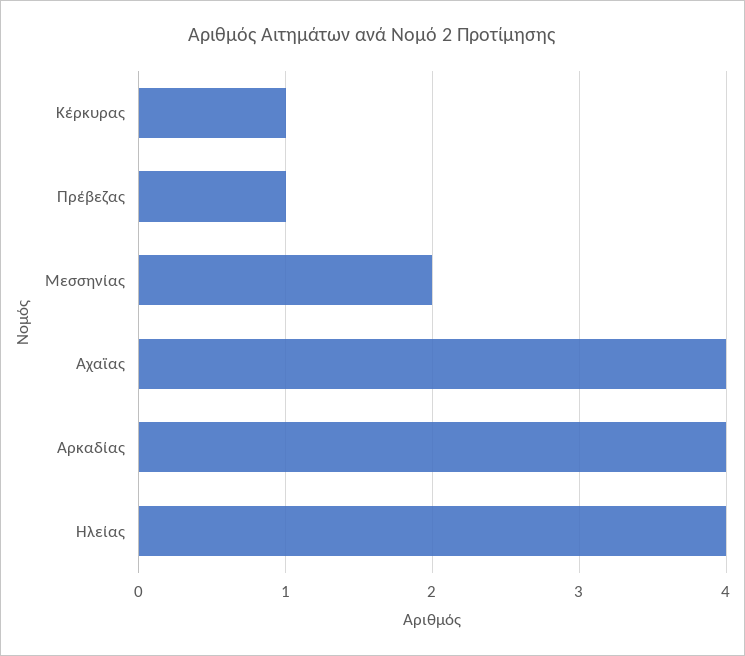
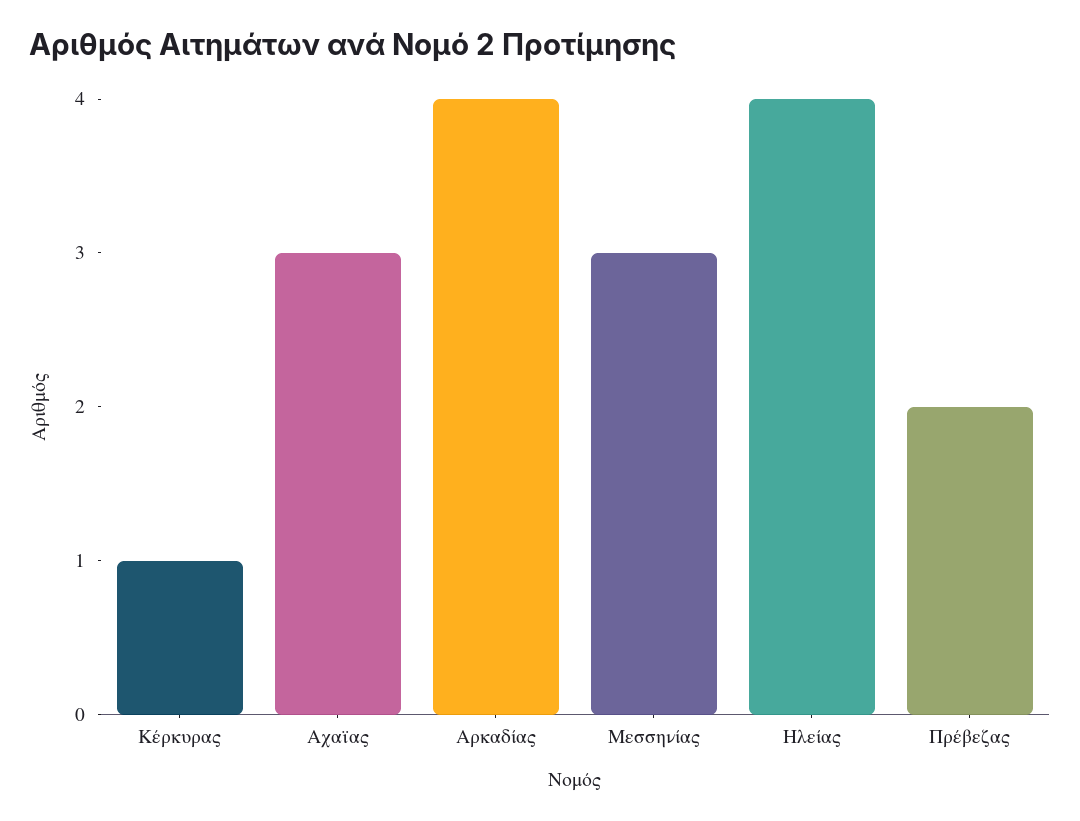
  {
    "Κέρκυρας": 1,
-   "Πρέβεζας": 1,
+   "Πρέβεζας": 2,
-   "Μεσσηνίας": 2,
+   "Μεσσηνίας": 3,
-   "Αχαϊας": 4,
+   "Αχαϊας": 3,
    "Αρκαδίας": 4,
    "Ηλείας": 4
  }

